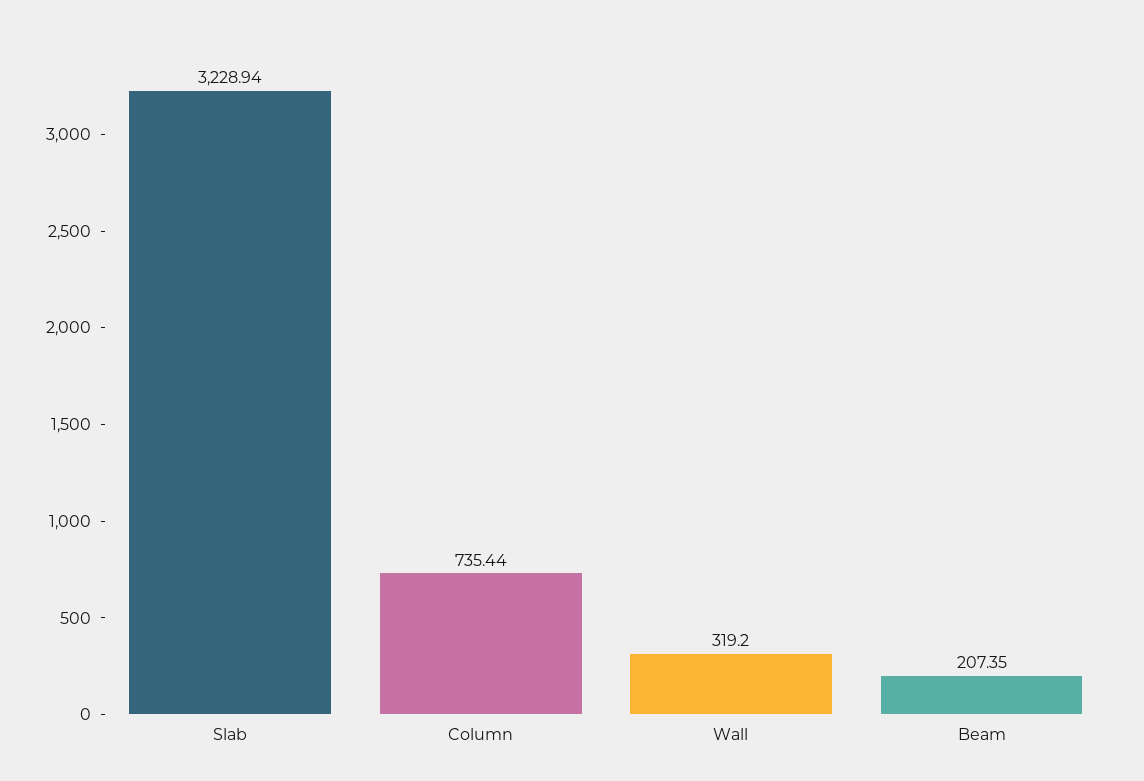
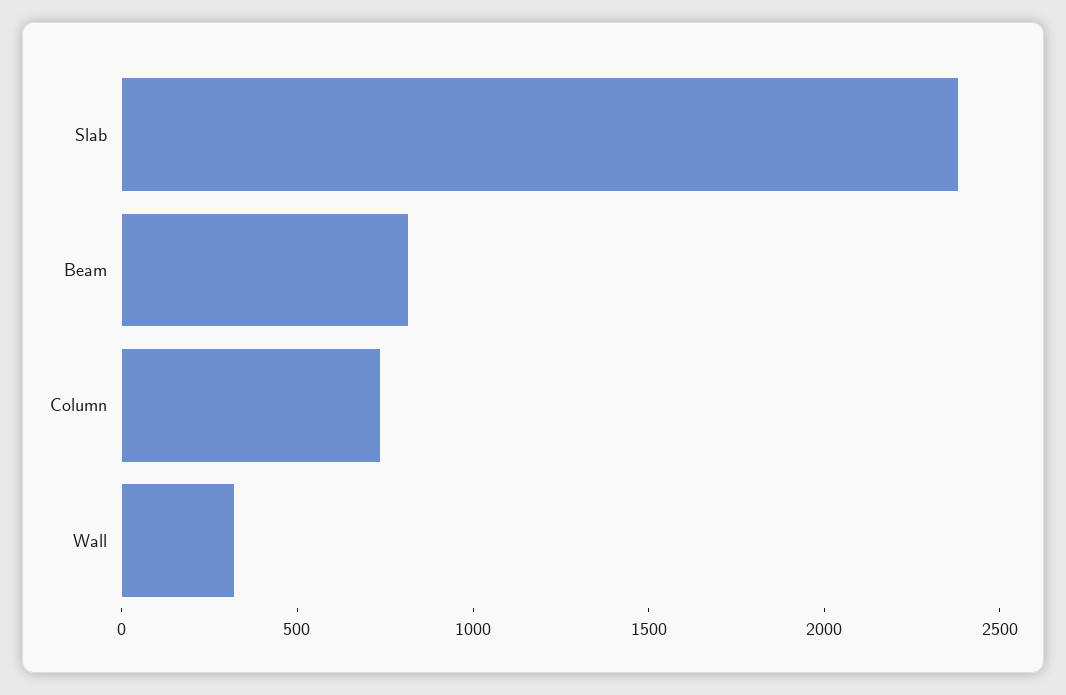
  {
-   "Slab": 3228.94,
+   "Slab": 2400,
    "Column": 735.44,
    "Wall": 319.2,
-   "Beam": 207.35
+   "Beam": 800
  }

